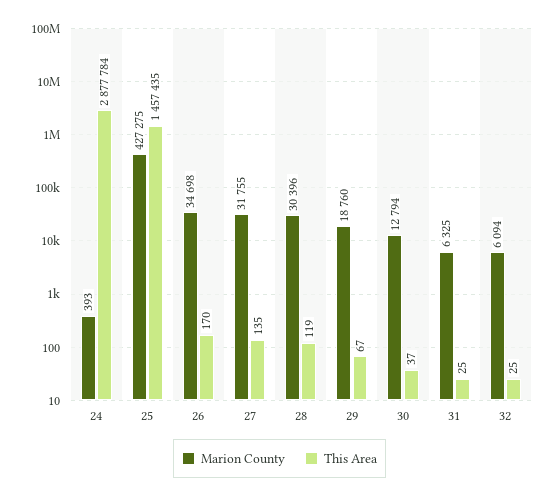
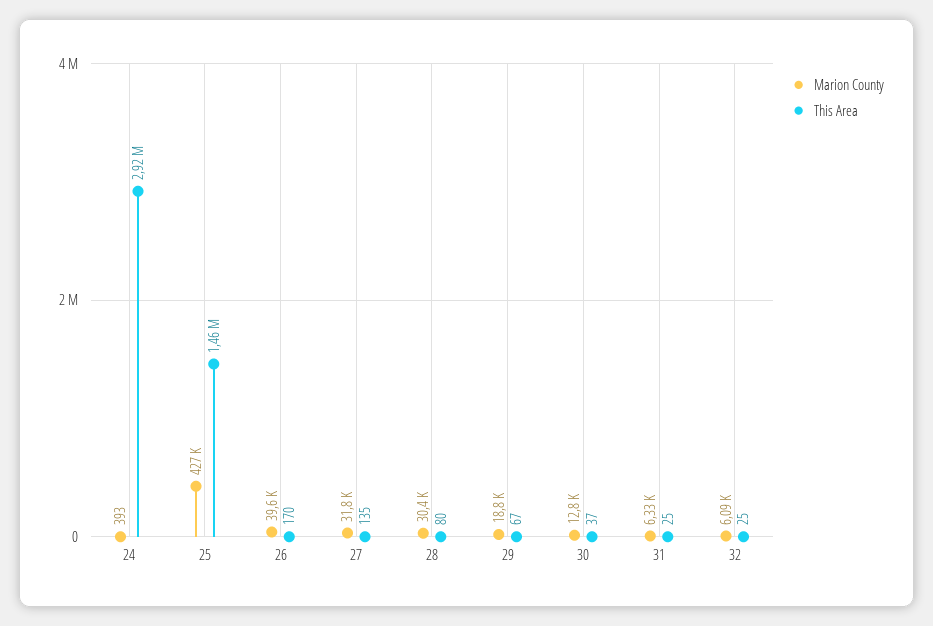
  {
    "Marion County": {
      "24": 393,
      "25": 427275,
-     "26": 34698,
+     "26": 39600,
      "27": 31755,
      "28": 30396,
      "29": 18760,
      "30": 12794,
      "31": 6325,
      "32": 6094
    },
    "This Area": {
-     "24": 2877784,
+     "24": 2920000,
      "25": 1457435,
      "26": 170,
      "27": 135,
-     "28": 119,
+     "28": 80,
      "29": 67,
      "30": 37,
      "31": 25,
      "32": 25
    }
  }

